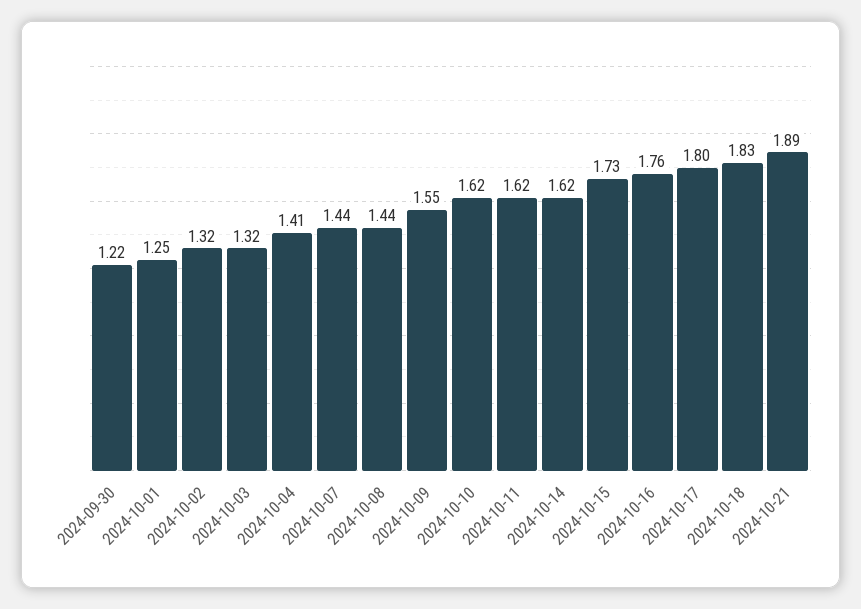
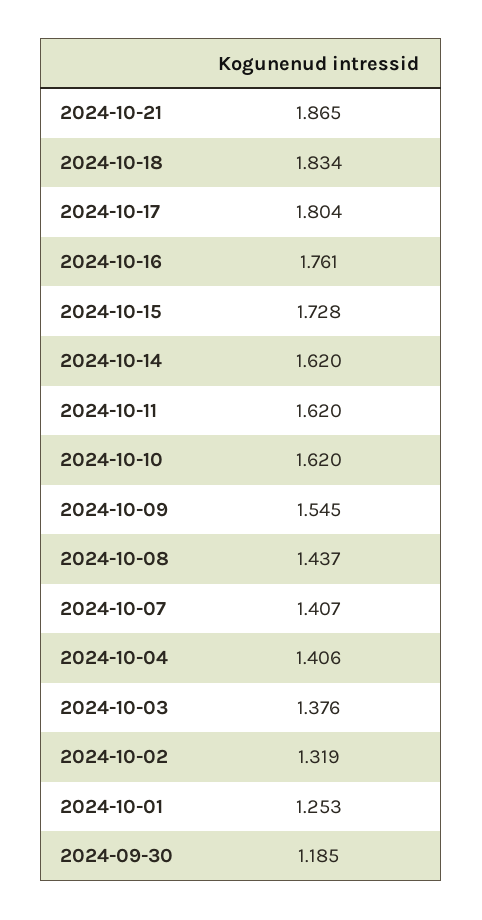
  {
-   "2024-09-30": 1.22,
+   "2024-09-30": 1.185,
    "2024-10-01": 1.253,
    "2024-10-02": 1.319,
-   "2024-10-03": 1.32,
+   "2024-10-03": 1.376,
    "2024-10-04": 1.406,
-   "2024-10-07": 1.44,
+   "2024-10-07": 1.407,
    "2024-10-08": 1.437,
    "2024-10-09": 1.545,
    "2024-10-10": 1.62,
    "2024-10-11": 1.62,
    "2024-10-14": 1.62,
    "2024-10-15": 1.728,
    "2024-10-16": 1.761,
    "2024-10-17": 1.804,
    "2024-10-18": 1.834,
-   "2024-10-21": 1.89
+   "2024-10-21": 1.865
  }

